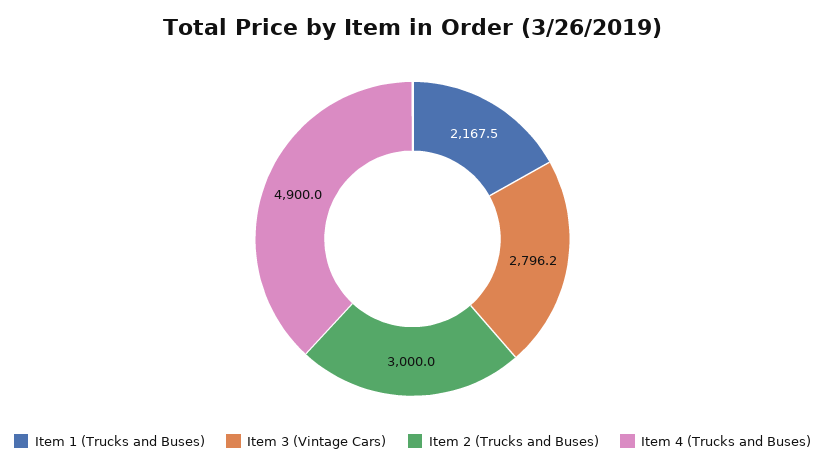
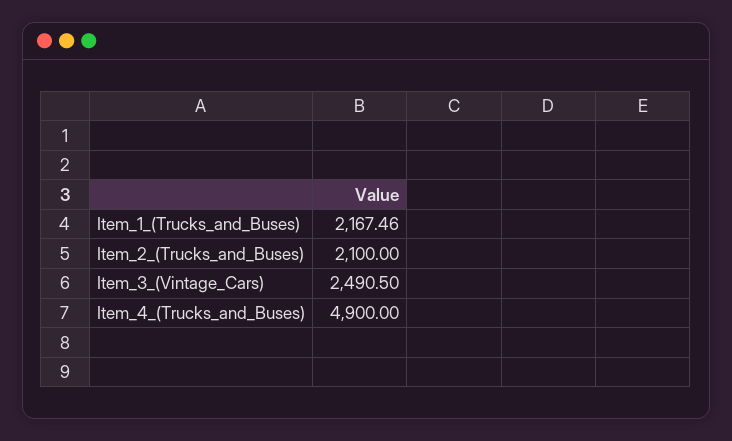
  {
    "Item 1 (Trucks and Buses)": 2167.46,
-   "Item 3 (Vintage Cars)": 2796.2,
+   "Item 3 (Vintage Cars)": 2490.5,
-   "Item 2 (Trucks and Buses)": 3000,
+   "Item 2 (Trucks and Buses)": 2100,
    "Item 4 (Trucks and Buses)": 4900
  }

